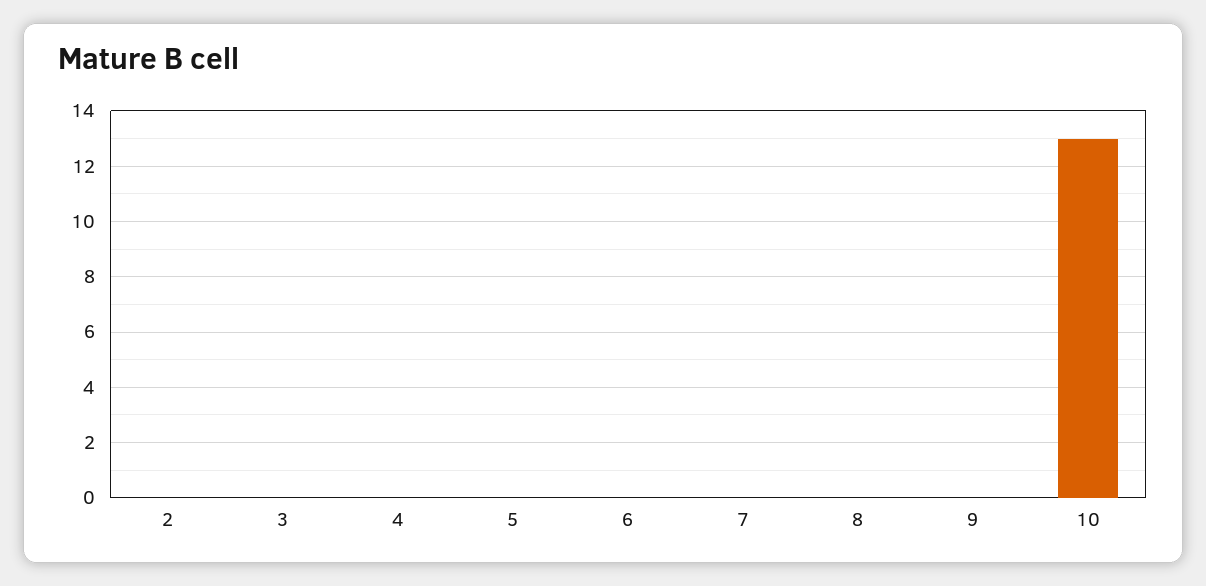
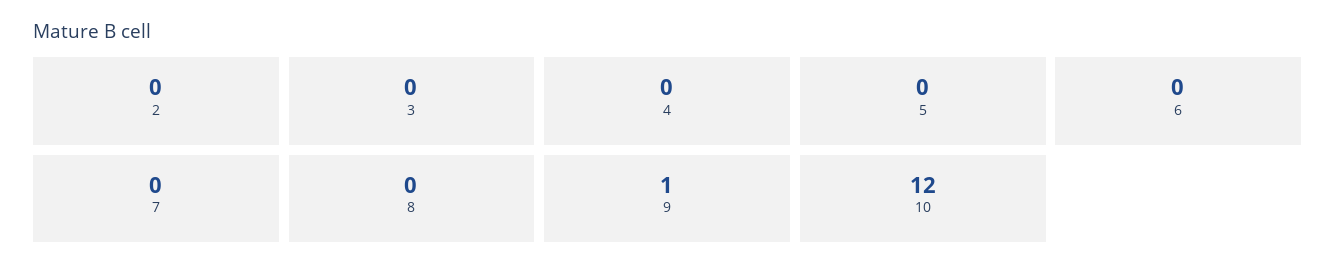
  {
    "2": 0,
    "3": 0,
    "4": 0,
    "5": 0,
    "6": 0,
    "7": 0,
    "8": 0,
-   "9": 0,
+   "9": 1,
-   "10": 13
+   "10": 12
  }

